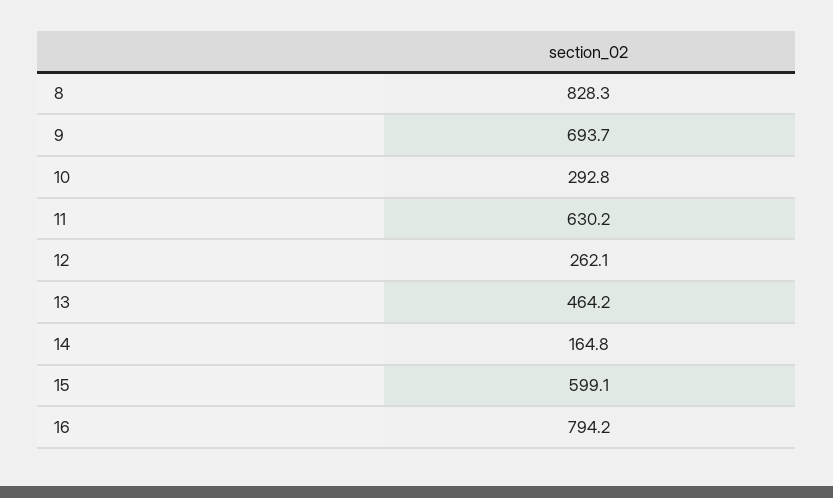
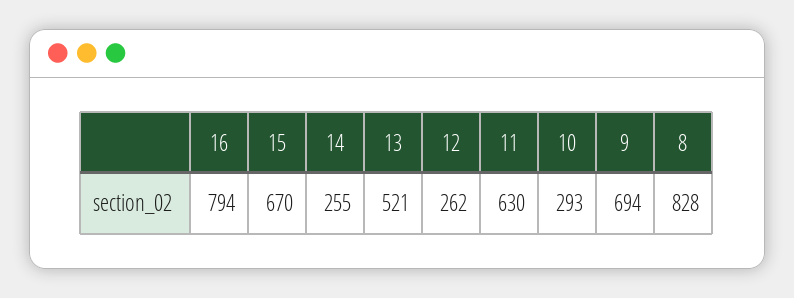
  {
    "8": 828.3,
    "9": 693.7,
    "10": 292.8,
    "11": 630.2,
    "12": 262.1,
-   "13": 464.2,
+   "13": 521,
-   "14": 164.8,
+   "14": 255,
-   "15": 599.1,
+   "15": 670,
    "16": 794.2
  }

